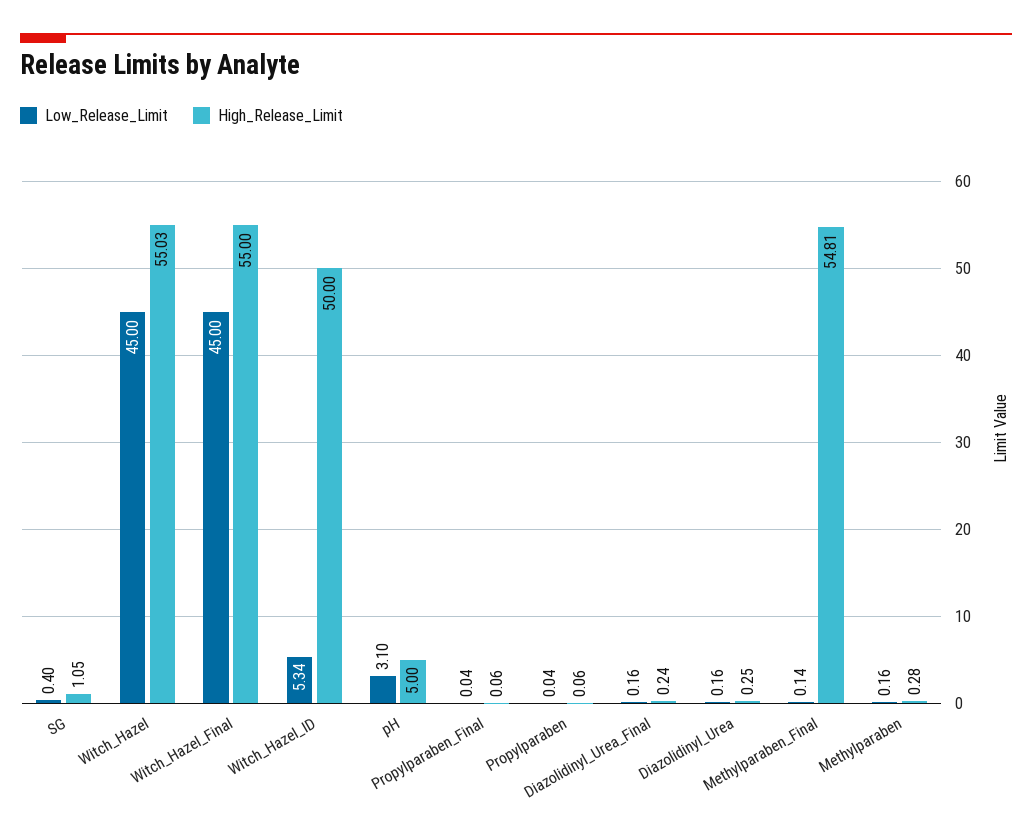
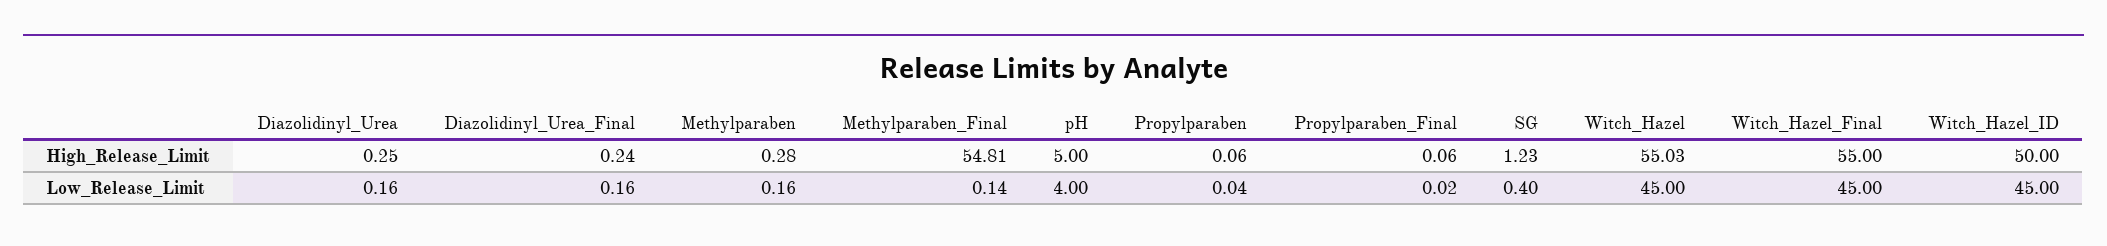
  {
    "Low_Release_Limit": {
      "SG": 0.4,
      "Witch_Hazel": 45,
      "Witch_Hazel_Final": 45,
-     "Witch_Hazel_ID": 5.34,
+     "Witch_Hazel_ID": 45,
-     "pH": 3.1,
+     "pH": 4,
-     "Propylparaben_Final": 0.04,
+     "Propylparaben_Final": 0.02,
      "Propylparaben": 0.04,
      "Diazolidinyl_Urea_Final": 0.16,
      "Diazolidinyl_Urea": 0.16,
      "Methylparaben_Final": 0.14,
      "Methylparaben": 0.16
    },
    "High_Release_Limit": {
-     "SG": 1.05,
+     "SG": 1.23,
      "Witch_Hazel": 55.03,
      "Witch_Hazel_Final": 55,
      "Witch_Hazel_ID": 50,
      "pH": 5,
      "Propylparaben_Final": 0.06,
      "Propylparaben": 0.06,
      "Diazolidinyl_Urea_Final": 0.24,
      "Diazolidinyl_Urea": 0.25,
      "Methylparaben_Final": 54.81,
      "Methylparaben": 0.28
    }
  }

